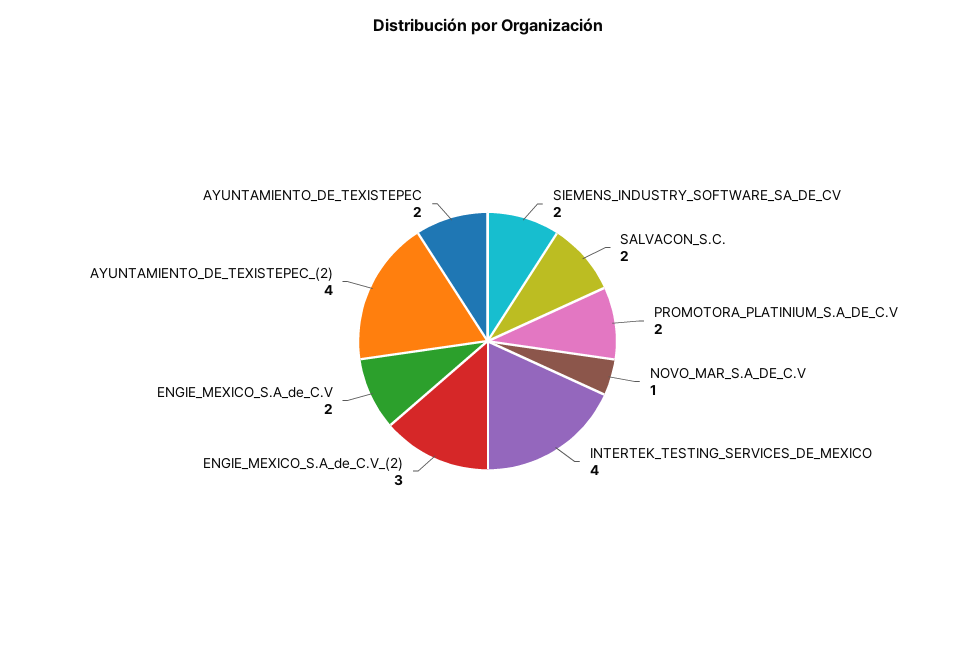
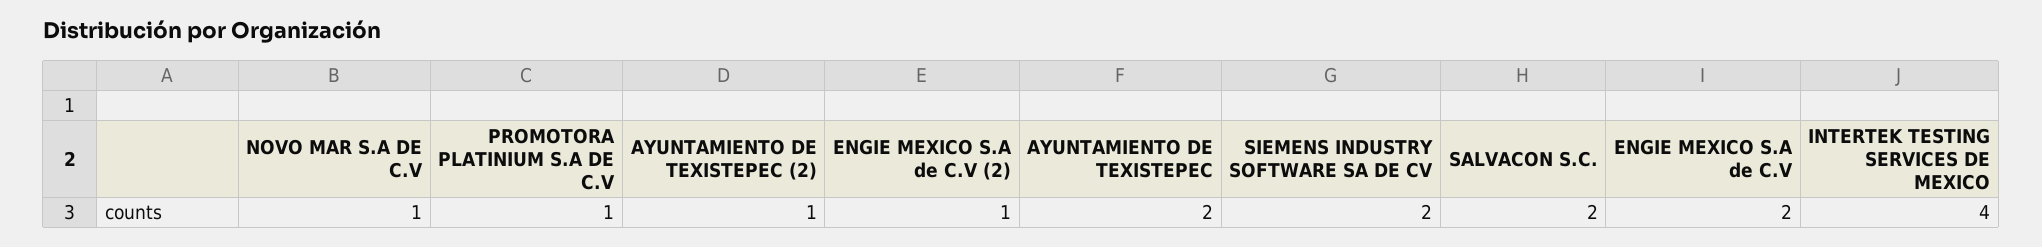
  {
    "SIEMENS_INDUSTRY_SOFTWARE_SA_DE_CV": 2,
    "SALVACON_S.C.": 2,
-   "PROMOTORA_PLATINIUM_S.A_DE_C.V": 2,
+   "PROMOTORA_PLATINIUM_S.A_DE_C.V": 1,
    "NOVO_MAR_S.A_DE_C.V": 1,
    "INTERTEK_TESTING_SERVICES_DE_MEXICO": 4,
-   "ENGIE_MEXICO_S.A_de_C.V_(2)": 3,
+   "ENGIE_MEXICO_S.A_de_C.V_(2)": 1,
    "ENGIE_MEXICO_S.A_de_C.V": 2,
-   "AYUNTAMIENTO_DE_TEXISTEPEC_(2)": 4,
+   "AYUNTAMIENTO_DE_TEXISTEPEC_(2)": 1,
    "AYUNTAMIENTO_DE_TEXISTEPEC": 2
  }

